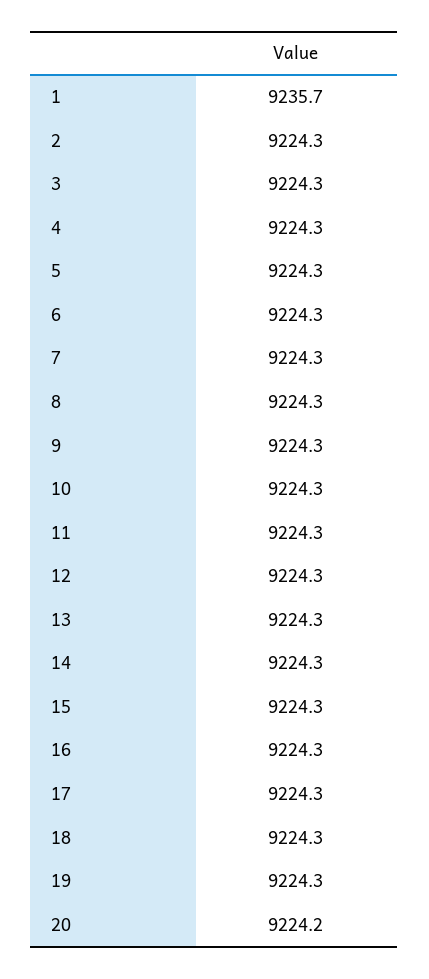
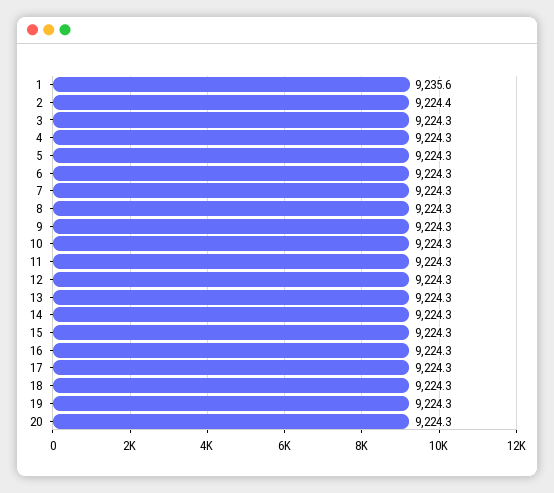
  {
-   "1": 9235.7,
+   "1": 9235.6,
-   "2": 9224.3,
+   "2": 9224.4,
    "3": 9224.3,
    "4": 9224.3,
    "5": 9224.3,
    "6": 9224.3,
    "7": 9224.3,
    "8": 9224.3,
    "9": 9224.3,
    "10": 9224.3,
    "11": 9224.3,
    "12": 9224.3,
    "13": 9224.3,
    "14": 9224.3,
    "15": 9224.3,
    "16": 9224.3,
    "17": 9224.3,
    "18": 9224.3,
    "19": 9224.3,
-   "20": 9224.2
+   "20": 9224.3
  }

